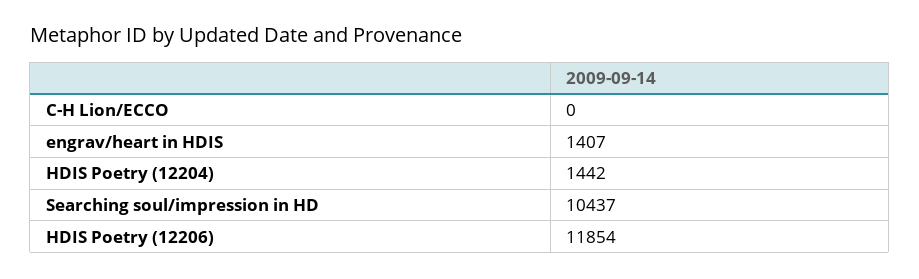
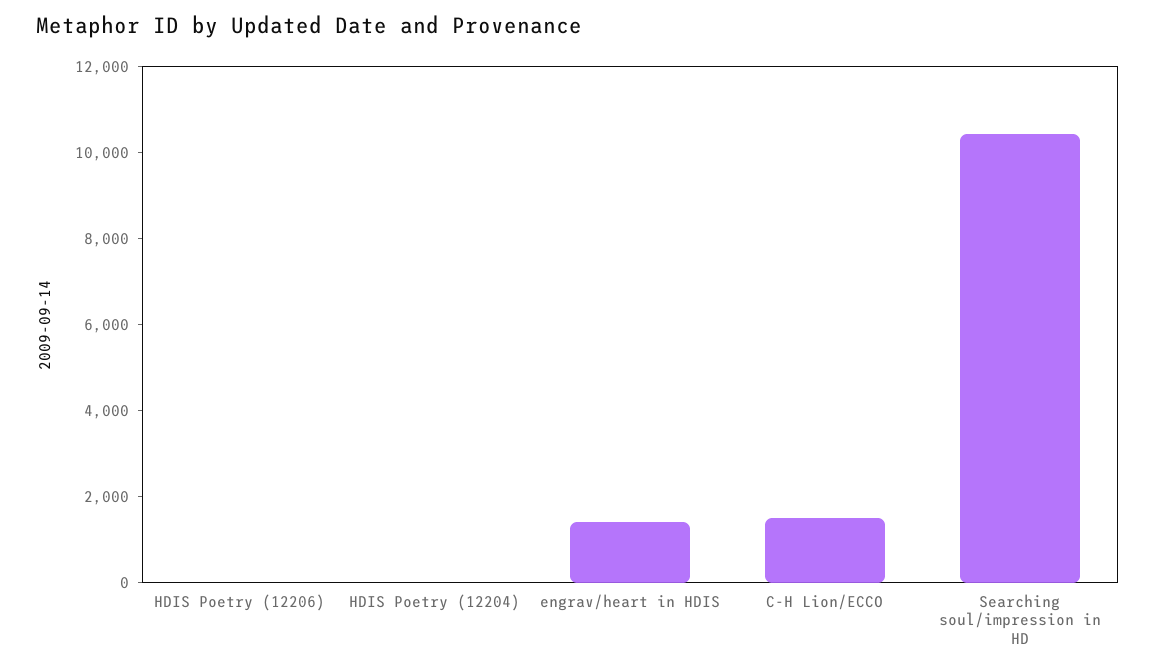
  {
-   "C-H Lion/ECCO": 0,
+   "C-H Lion/ECCO": 1500,
    "engrav/heart in HDIS": 1407,
-   "HDIS Poetry (12204)": 1442,
+   "HDIS Poetry (12204)": 0,
    "Searching soul/impression in HD": 10437,
-   "HDIS Poetry (12206)": 11854
+   "HDIS Poetry (12206)": 0
  }

